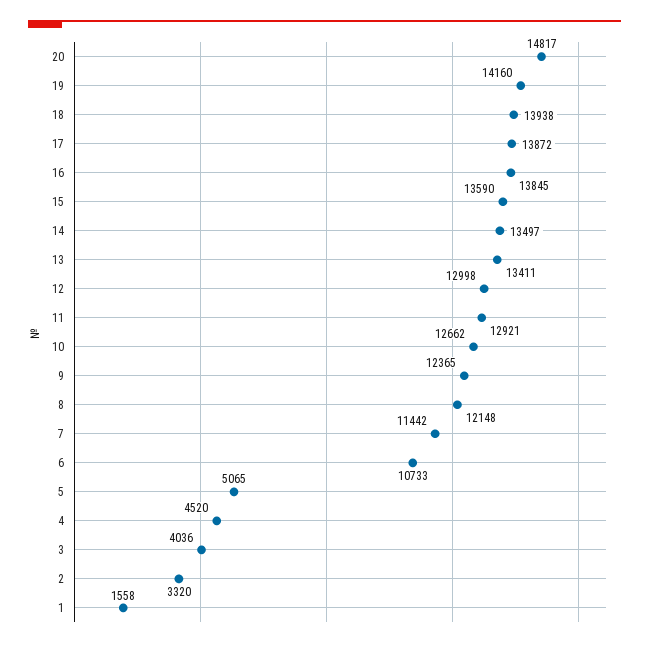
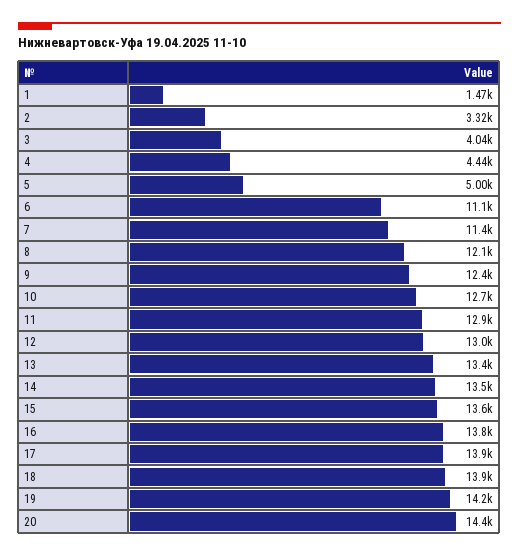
  {
-   "20": 14817,
+   "20": 14400,
    "19": 14160,
    "18": 13938,
    "17": 13872,
    "16": 13845,
    "15": 13590,
    "14": 13497,
    "13": 13411,
    "12": 12998,
    "11": 12921,
    "10": 12662,
    "9": 12365,
    "8": 12148,
    "7": 11442,
-   "6": 10733,
+   "6": 11100,
-   "5": 5065,
+   "5": 5000,
-   "4": 4520,
+   "4": 4440,
    "3": 4036,
    "2": 3320,
-   "1": 1558
+   "1": 1470
  }

